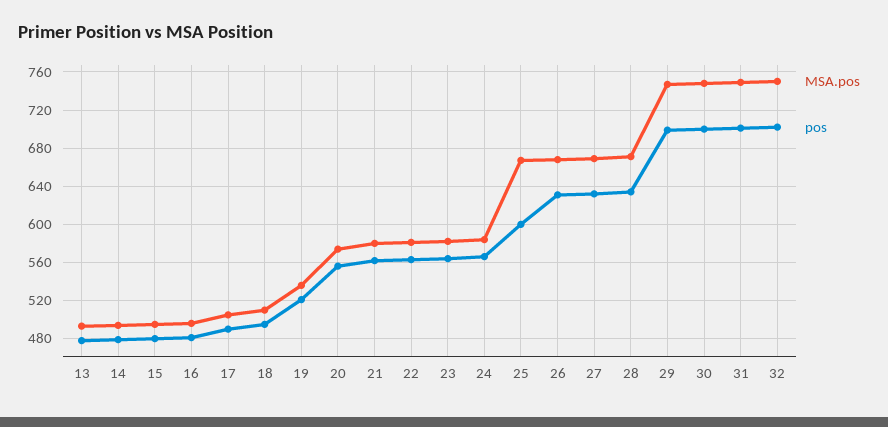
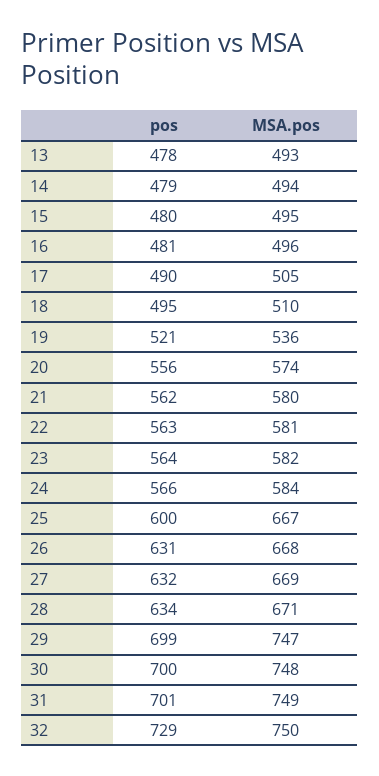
  {
    "MSA.pos": {
      "13": 493,
      "14": 494,
      "15": 495,
      "16": 496,
      "17": 505,
      "18": 510,
      "19": 536,
      "20": 574,
      "21": 580,
      "22": 581,
      "23": 582,
      "24": 584,
      "25": 667,
      "26": 668,
      "27": 669,
      "28": 671,
      "29": 747,
      "30": 748,
      "31": 749,
      "32": 750
    },
    "pos": {
      "13": 478,
      "14": 479,
      "15": 480,
      "16": 481,
      "17": 490,
      "18": 495,
      "19": 521,
      "20": 556,
      "21": 562,
      "22": 563,
      "23": 564,
      "24": 566,
      "25": 600,
      "26": 631,
      "27": 632,
      "28": 634,
      "29": 699,
      "30": 700,
      "31": 701,
-     "32": 700
+     "32": 729
    }
  }

